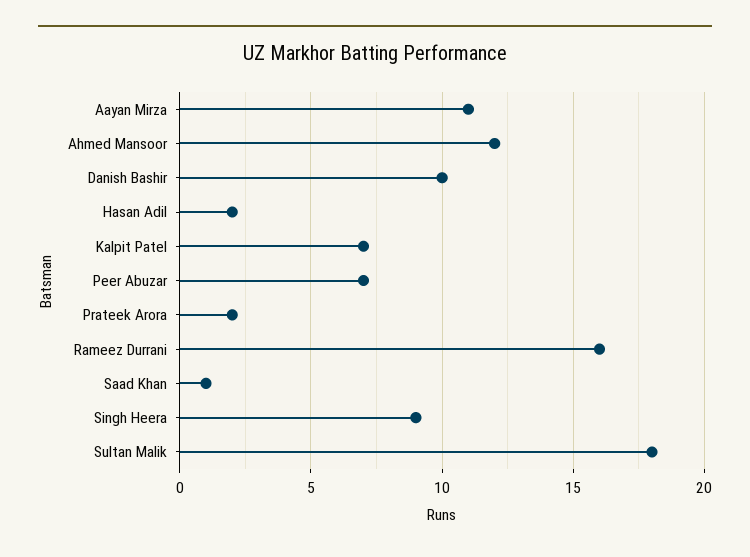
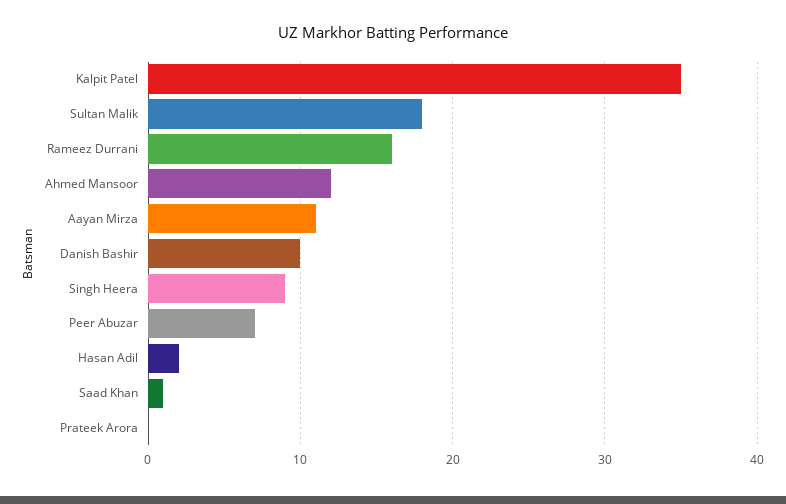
  {
    "Aayan Mirza": 11,
    "Ahmed Mansoor": 12,
    "Danish Bashir": 10,
    "Hasan Adil": 2,
-   "Kalpit Patel": 7,
+   "Kalpit Patel": 35,
    "Peer Abuzar": 7,
-   "Prateek Arora": 2,
+   "Prateek Arora": 0,
    "Rameez Durrani": 16,
    "Saad Khan": 1,
    "Singh Heera": 9,
    "Sultan Malik": 18
  }

